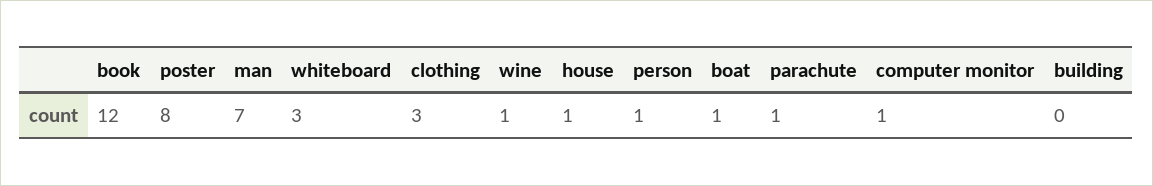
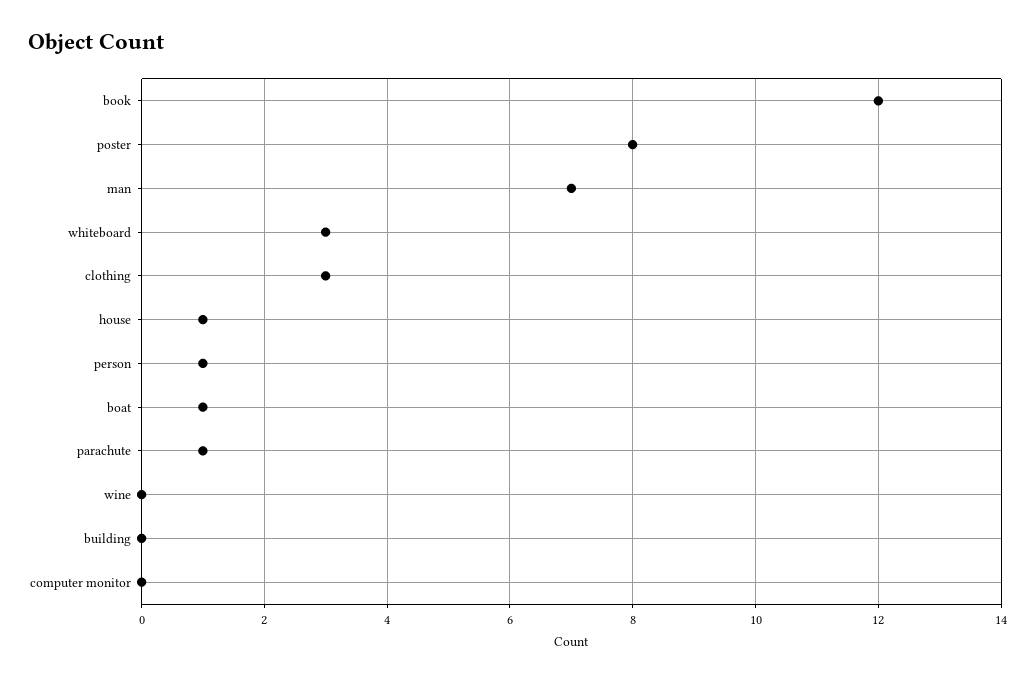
  {
    "book": 12,
    "poster": 8,
    "man": 7,
    "whiteboard": 3,
    "clothing": 3,
-   "wine": 1,
+   "wine": 0,
    "house": 1,
    "person": 1,
    "boat": 1,
    "parachute": 1,
-   "computer monitor": 1,
+   "computer monitor": 0,
    "building": 0
  }

